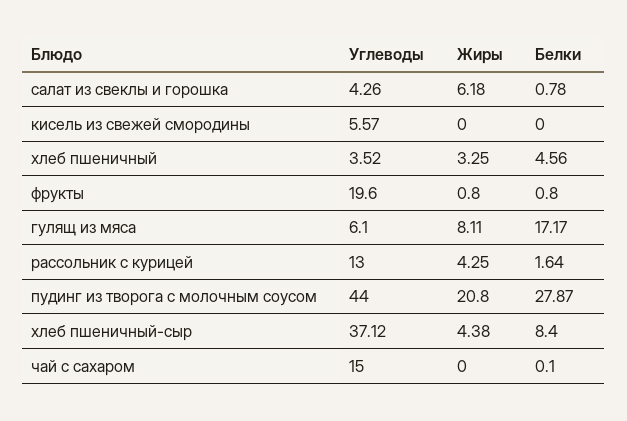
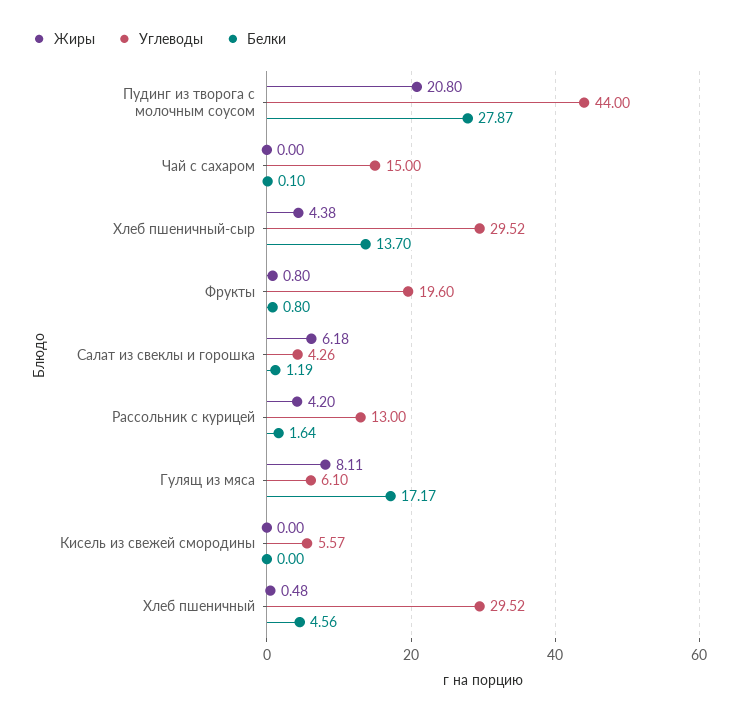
  {
    "Углеводы": {
      "салат из свеклы и горошка": 4.26,
      "кисель из свежей смородины": 5.57,
-     "хлеб пшеничный": 3.52,
+     "хлеб пшеничный": 29.52,
      "фрукты": 19.6,
      "гулящ из мяса": 6.1,
      "рассольник с курицей": 13,
      "пудинг из творога с молочным соусом": 44,
-     "хлеб пшеничный-сыр": 37.12,
+     "хлеб пшеничный-сыр": 29.52,
      "чай с сахаром": 15
    },
    "Жиры": {
      "салат из свеклы и горошка": 6.18,
      "кисель из свежей смородины": 0,
-     "хлеб пшеничный": 3.25,
+     "хлеб пшеничный": 0.48,
      "фрукты": 0.8,
      "гулящ из мяса": 8.11,
-     "рассольник с курицей": 4.25,
+     "рассольник с курицей": 4.2,
      "пудинг из творога с молочным соусом": 20.8,
      "хлеб пшеничный-сыр": 4.38,
      "чай с сахаром": 0
    },
    "Белки": {
-     "салат из свеклы и горошка": 0.78,
+     "салат из свеклы и горошка": 1.19,
      "кисель из свежей смородины": 0,
      "хлеб пшеничный": 4.56,
      "фрукты": 0.8,
      "гулящ из мяса": 17.17,
      "рассольник с курицей": 1.64,
      "пудинг из творога с молочным соусом": 27.87,
-     "хлеб пшеничный-сыр": 8.4,
+     "хлеб пшеничный-сыр": 13.7,
      "чай с сахаром": 0.1
    }
  }

